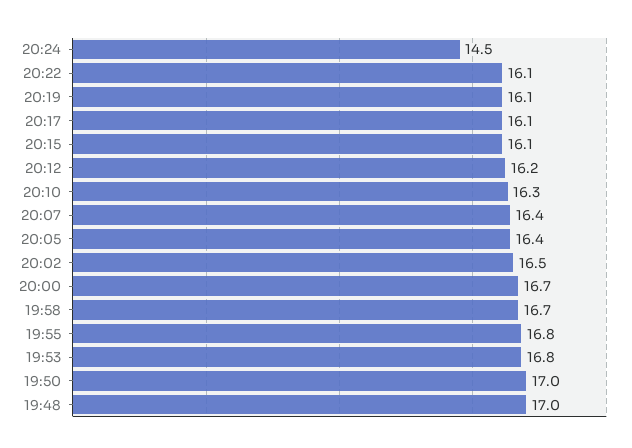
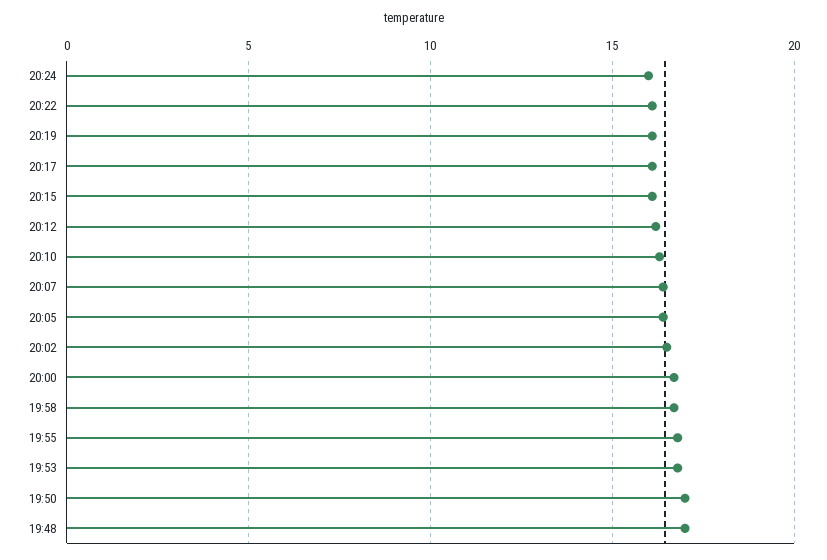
  {
-   "20:24": 14.5,
+   "20:24": 16,
    "20:22": 16.1,
    "20:19": 16.1,
    "20:17": 16.1,
    "20:15": 16.1,
    "20:12": 16.2,
    "20:10": 16.3,
    "20:07": 16.4,
    "20:05": 16.4,
    "20:02": 16.5,
    "20:00": 16.7,
    "19:58": 16.7,
    "19:55": 16.8,
    "19:53": 16.8,
    "19:50": 17,
    "19:48": 17
  }

